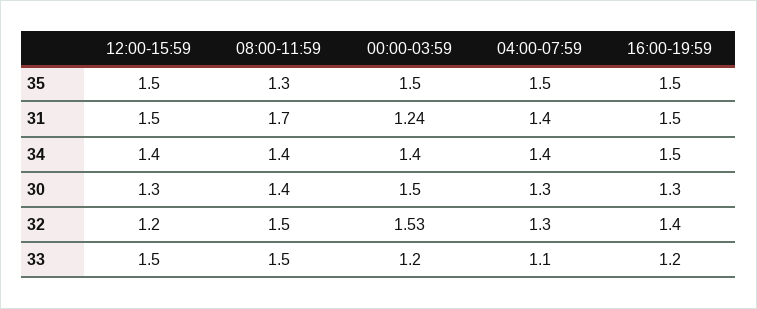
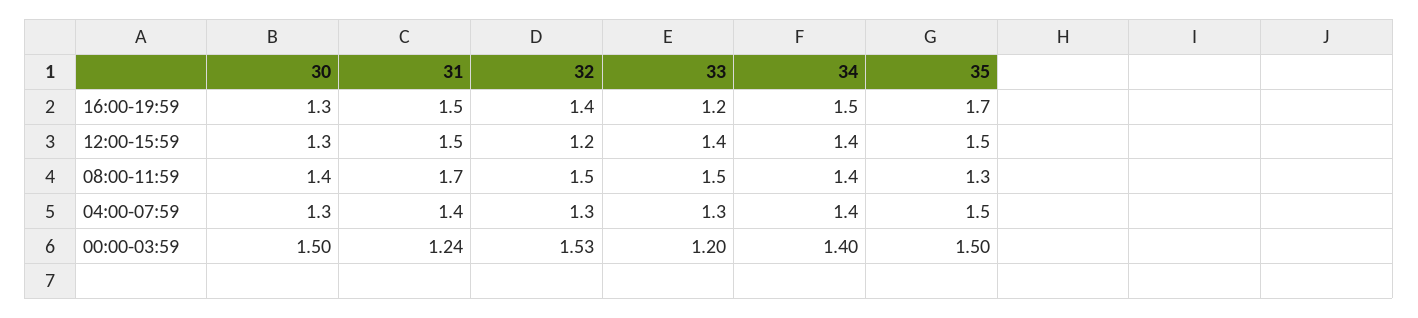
  {
    "12:00-15:59": {
      "35": 1.5,
      "31": 1.5,
      "34": 1.4,
      "30": 1.3,
      "32": 1.2,
-     "33": 1.5
+     "33": 1.4
    },
    "08:00-11:59": {
      "35": 1.3,
      "31": 1.7,
      "34": 1.4,
      "30": 1.4,
      "32": 1.5,
      "33": 1.5
    },
    "00:00-03:59": {
      "35": 1.5,
      "31": 1.24,
      "34": 1.4,
      "30": 1.5,
      "32": 1.53,
      "33": 1.2
    },
    "04:00-07:59": {
      "35": 1.5,
      "31": 1.4,
      "34": 1.4,
      "30": 1.3,
      "32": 1.3,
-     "33": 1.1
+     "33": 1.3
    },
    "16:00-19:59": {
-     "35": 1.5,
+     "35": 1.7,
      "31": 1.5,
      "34": 1.5,
      "30": 1.3,
      "32": 1.4,
      "33": 1.2
    }
  }

